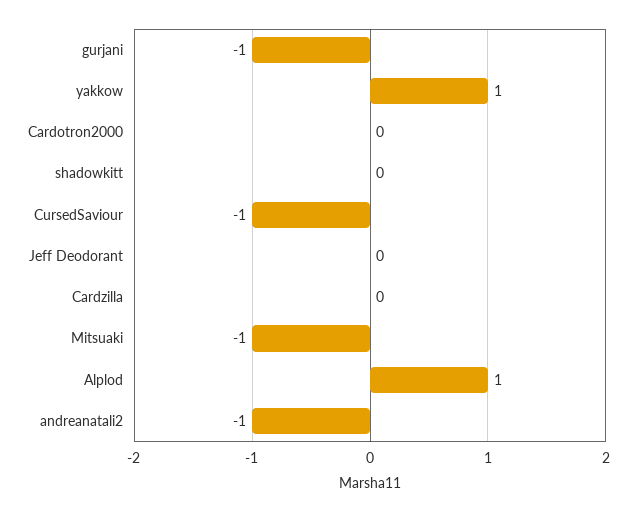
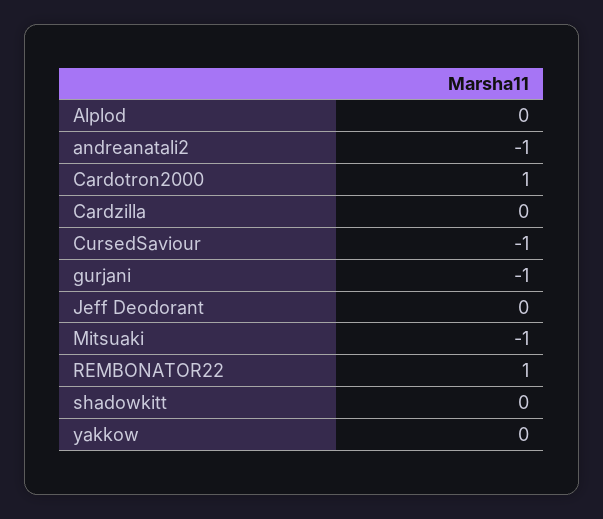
  {
    "gurjani": -1,
-   "yakkow": 1,
+   "yakkow": 0,
-   "Cardotron2000": 0,
+   "Cardotron2000": 1,
    "shadowkitt": 0,
    "CursedSaviour": -1,
    "Jeff Deodorant": 0,
    "Cardzilla": 0,
    "Mitsuaki": -1,
-   "Alplod": 1,
+   "Alplod": 0,
-   "andreanatali2": -1
+   "andreanatali2": -1,
+   "REMBONATOR22": 1
  }

